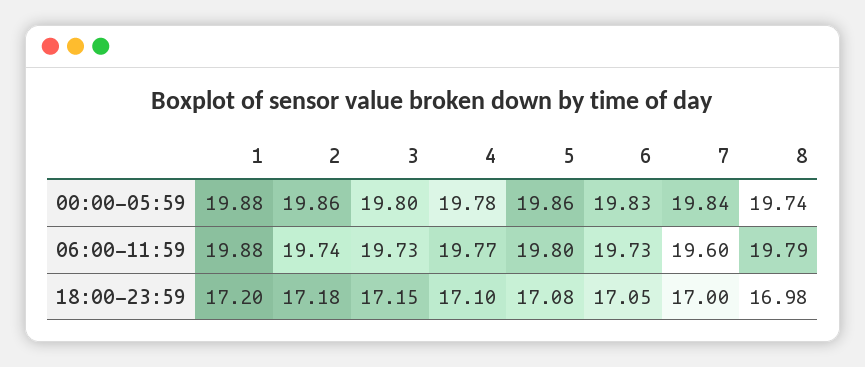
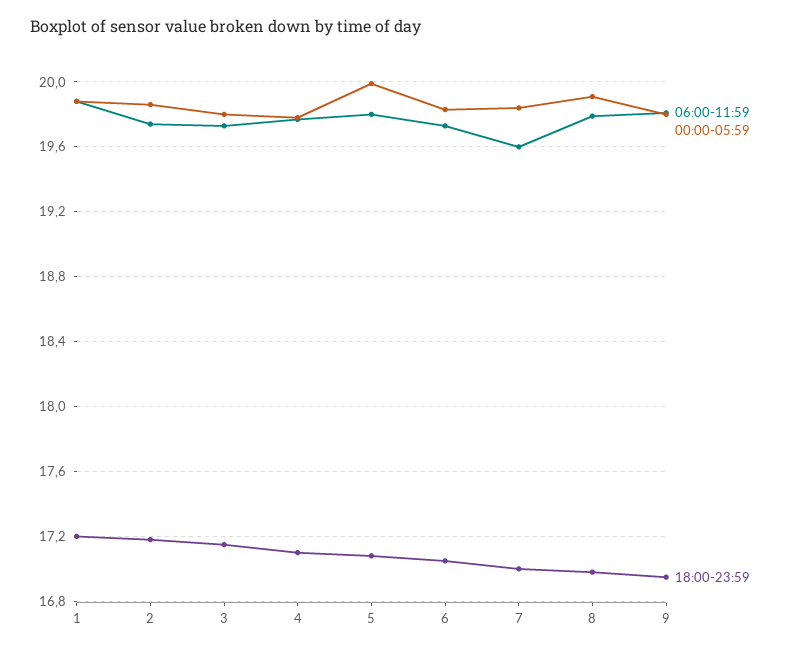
  {
    "00:00-05:59": {
      "1": 19.88,
      "2": 19.86,
      "3": 19.8,
      "4": 19.78,
-     "5": 19.86,
+     "5": 20,
      "6": 19.83,
      "7": 19.84,
-     "8": 19.74
+     "8": 19.9,
+     "9": 19.8
    },
    "06:00-11:59": {
      "1": 19.88,
      "2": 19.74,
      "3": 19.73,
      "4": 19.77,
      "5": 19.8,
      "6": 19.73,
      "7": 19.6,
-     "8": 19.79
+     "8": 19.79,
+     "9": 19.8
    },
    "18:00-23:59": {
      "1": 17.2,
      "2": 17.18,
      "3": 17.15,
      "4": 17.1,
      "5": 17.08,
      "6": 17.05,
      "7": 17,
-     "8": 16.98
+     "8": 16.98,
+     "9": 16.95
    }
  }

